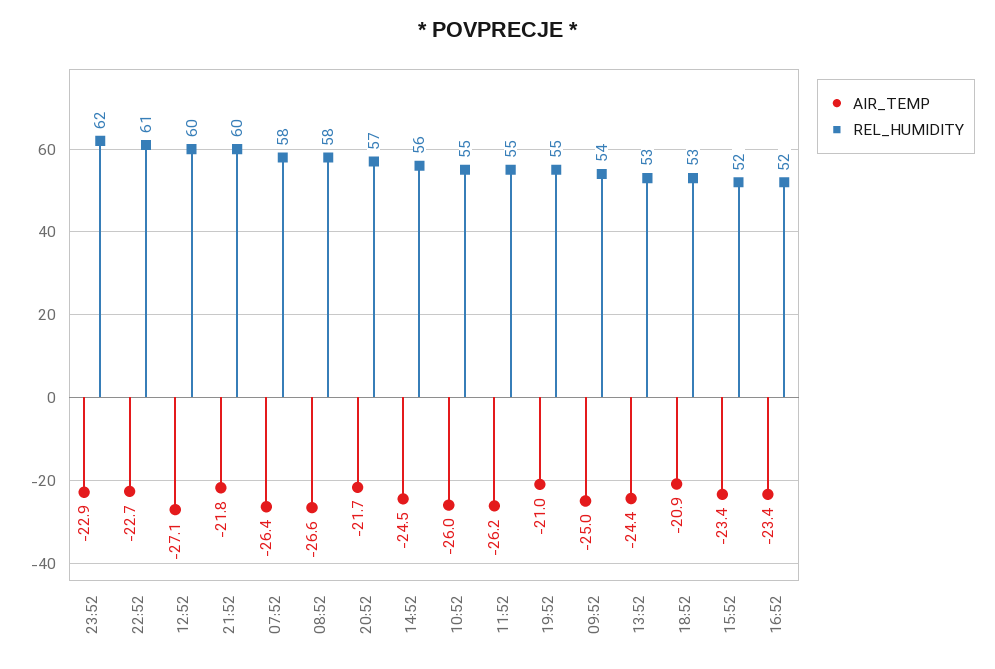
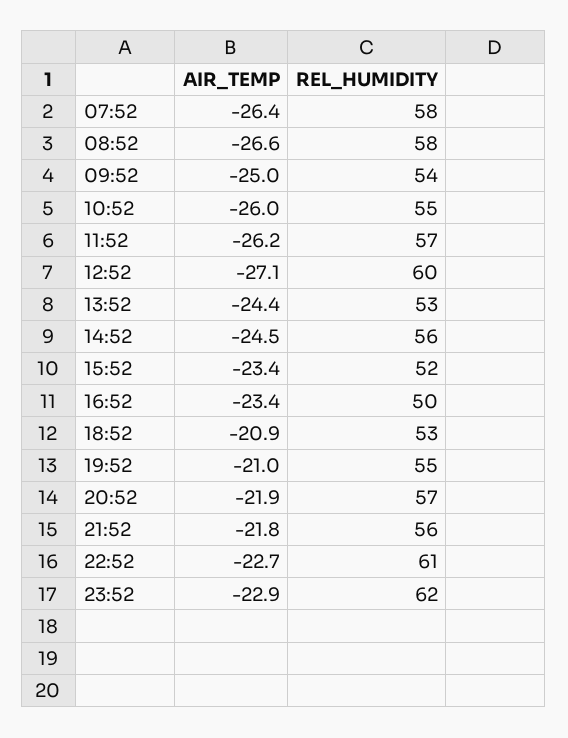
  {
    "AIR_TEMP": {
      "23:52": -22.9,
      "22:52": -22.7,
      "12:52": -27.1,
      "21:52": -21.8,
      "07:52": -26.4,
      "08:52": -26.6,
-     "20:52": -21.7,
+     "20:52": -21.9,
      "14:52": -24.5,
      "10:52": -26,
      "11:52": -26.2,
      "19:52": -21,
      "09:52": -25,
      "13:52": -24.4,
      "18:52": -20.9,
      "15:52": -23.4,
      "16:52": -23.4
    },
    "REL_HUMIDITY": {
      "23:52": 62,
      "22:52": 61,
      "12:52": 60,
-     "21:52": 60,
+     "21:52": 56,
      "07:52": 58,
      "08:52": 58,
      "20:52": 57,
      "14:52": 56,
      "10:52": 55,
-     "11:52": 55,
+     "11:52": 57,
      "19:52": 55,
      "09:52": 54,
      "13:52": 53,
      "18:52": 53,
      "15:52": 52,
-     "16:52": 52
+     "16:52": 50
    }
  }

